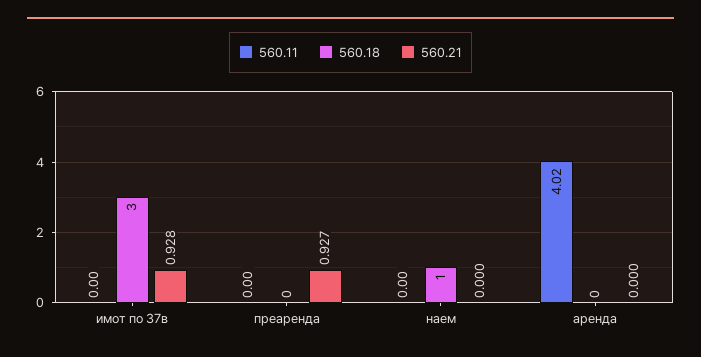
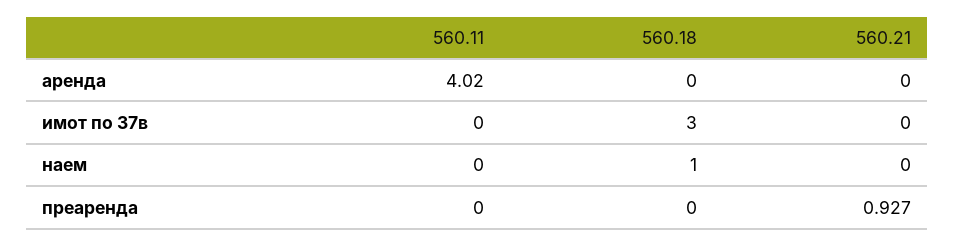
  {
    "560.11": {
      "имот по 37в": 0,
      "преаренда": 0,
      "наем": 0,
      "аренда": 4.02
    },
    "560.18": {
      "имот по 37в": 3,
      "преаренда": 0,
      "наем": 1,
      "аренда": 0
    },
    "560.21": {
-     "имот по 37в": 0.928,
+     "имот по 37в": 0,
      "преаренда": 0.927,
      "наем": 0,
      "аренда": 0
    }
  }

